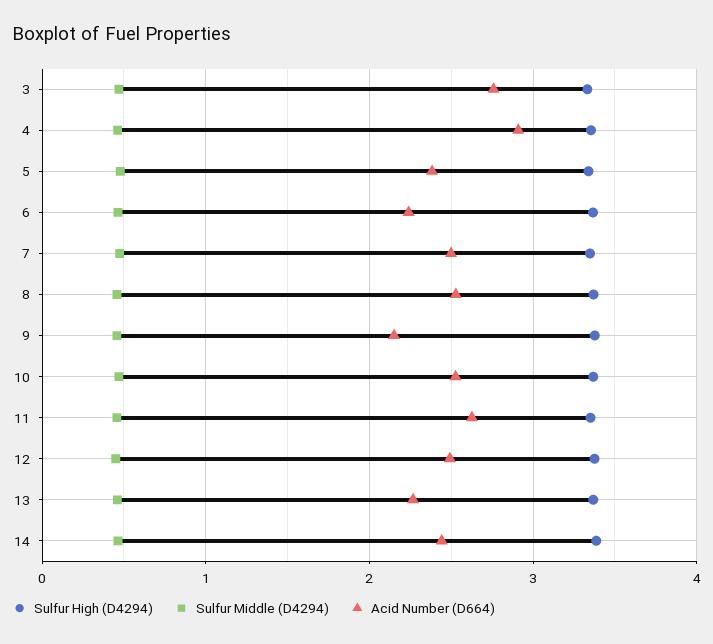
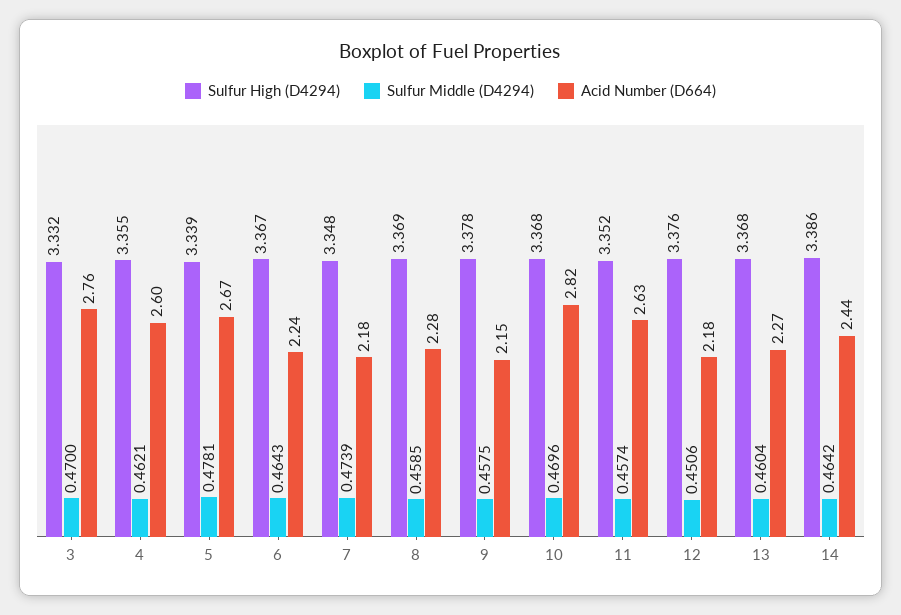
  {
    "Sulfur High (D4294)": {
      "3": 3.332,
      "4": 3.355,
      "5": 3.339,
      "6": 3.367,
      "7": 3.348,
      "8": 3.369,
      "9": 3.378,
      "10": 3.368,
      "11": 3.352,
      "12": 3.376,
      "13": 3.368,
      "14": 3.386
    },
    "Sulfur Middle (D4294)": {
      "3": 0.47,
      "4": 0.4621,
      "5": 0.4781,
      "6": 0.4643,
      "7": 0.4739,
      "8": 0.4585,
      "9": 0.4575,
      "10": 0.4696,
      "11": 0.4574,
      "12": 0.4506,
      "13": 0.4604,
      "14": 0.4642
    },
    "Acid Number (D664)": {
      "3": 2.76,
-     "4": 2.9,
+     "4": 2.6,
-     "5": 2.4,
+     "5": 2.67,
      "6": 2.24,
-     "7": 2.5,
+     "7": 2.18,
-     "8": 2.5,
+     "8": 2.28,
      "9": 2.15,
-     "10": 2.5,
+     "10": 2.82,
      "11": 2.63,
-     "12": 2.5,
+     "12": 2.18,
      "13": 2.27,
      "14": 2.44
    }
  }

